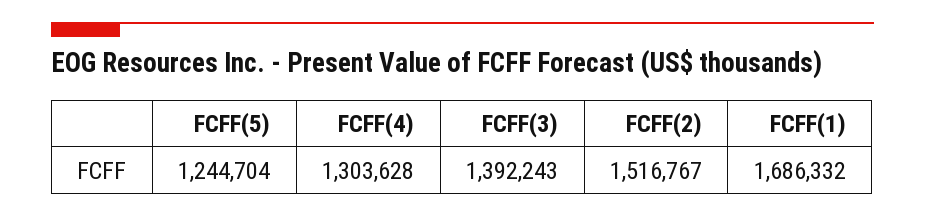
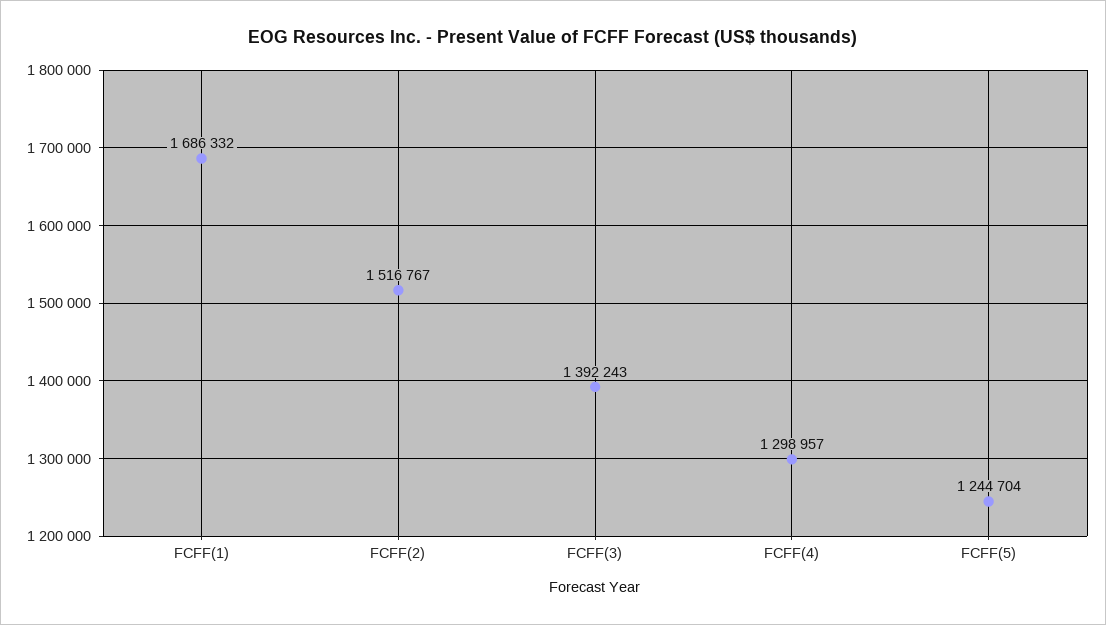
  {
    "FCFF(5)": 1244704,
-   "FCFF(4)": 1303628,
+   "FCFF(4)": 1298957,
    "FCFF(3)": 1392243,
    "FCFF(2)": 1516767,
    "FCFF(1)": 1686332
  }

